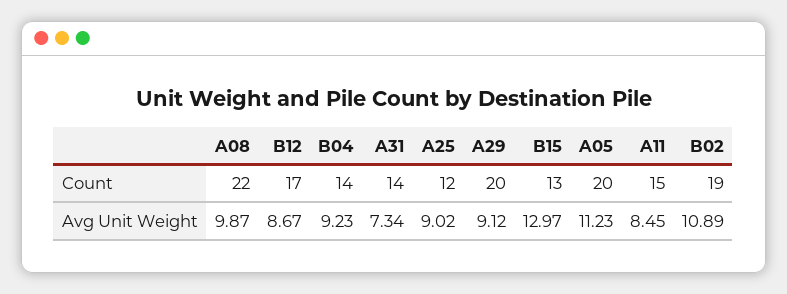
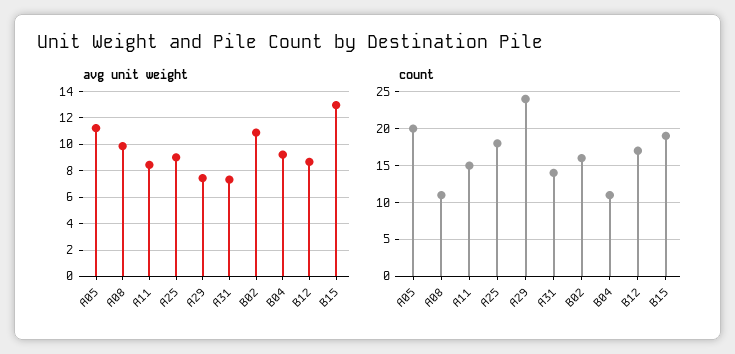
  {
    "Count": {
-     "A08": 22,
+     "A08": 11,
      "B12": 17,
-     "B04": 14,
+     "B04": 11,
      "A31": 14,
-     "A25": 12,
+     "A25": 18,
-     "A29": 20,
+     "A29": 24,
-     "B15": 13,
+     "B15": 19,
      "A05": 20,
      "A11": 15,
-     "B02": 19
+     "B02": 16
    },
    "Avg Unit Weight": {
      "A08": 9.87,
      "B12": 8.67,
      "B04": 9.23,
      "A31": 7.34,
      "A25": 9.02,
-     "A29": 9.12,
+     "A29": 7.5,
      "B15": 12.97,
      "A05": 11.23,
      "A11": 8.45,
      "B02": 10.89
    }
  }

